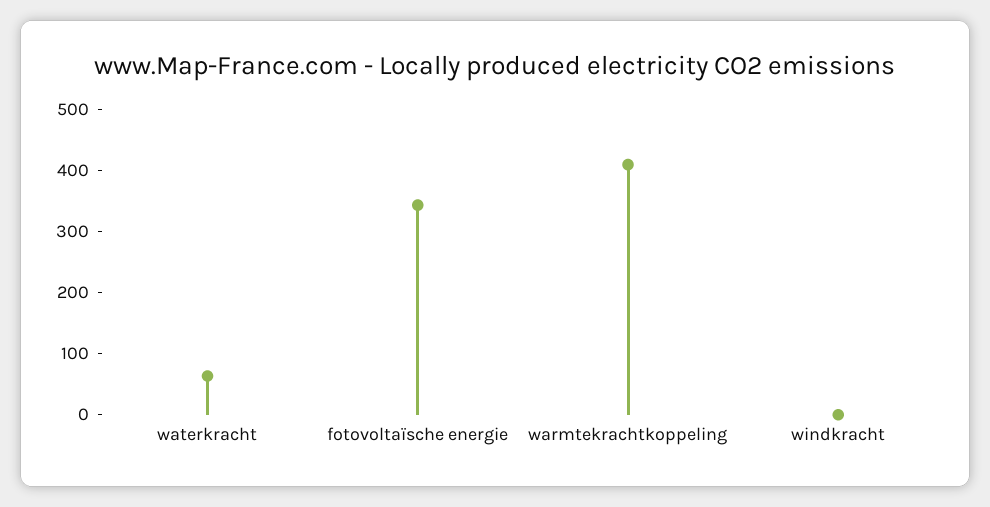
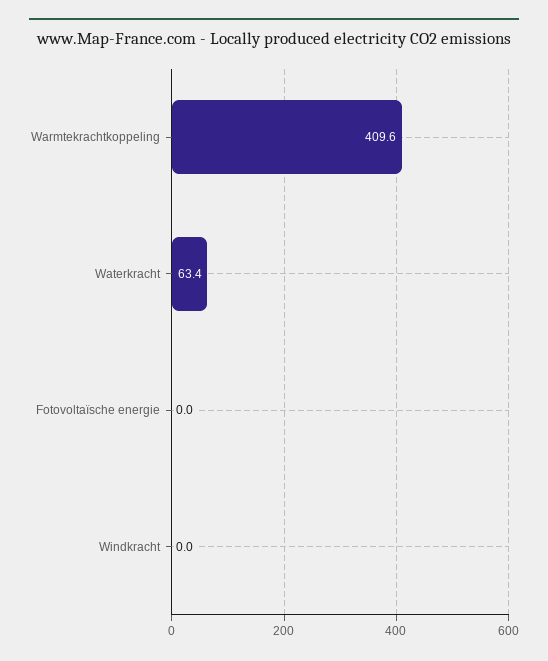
  {
    "waterkracht": 63.4,
-   "fotovoltaïsche energie": 340,
+   "fotovoltaïsche energie": 0,
    "warmtekrachtkoppeling": 409.6,
    "windkracht": 0
  }

